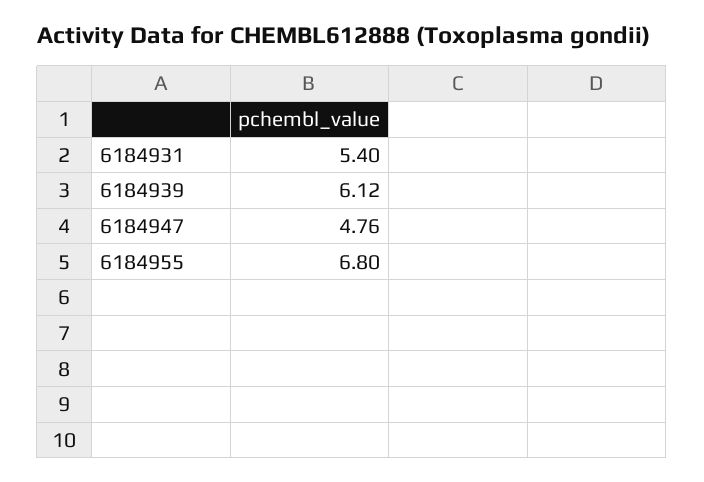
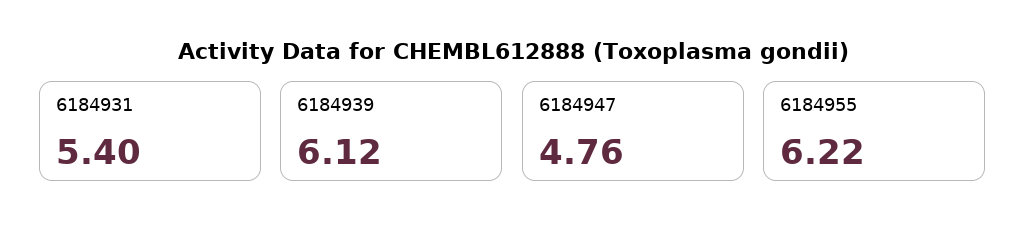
  {
    "6184931": 5.4,
    "6184939": 6.12,
    "6184947": 4.76,
-   "6184955": 6.8
+   "6184955": 6.22
  }

